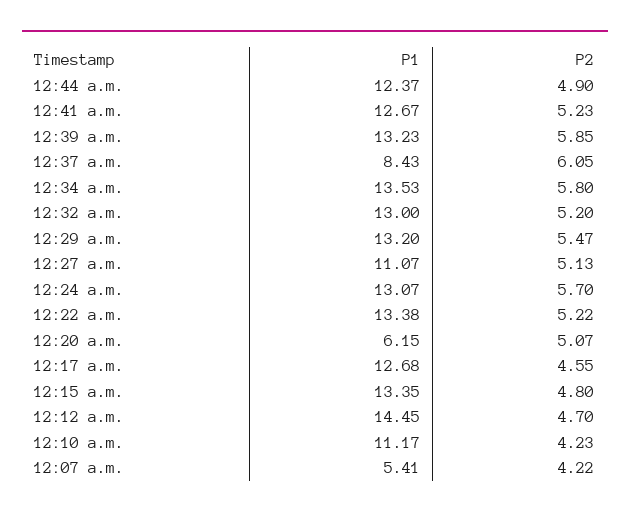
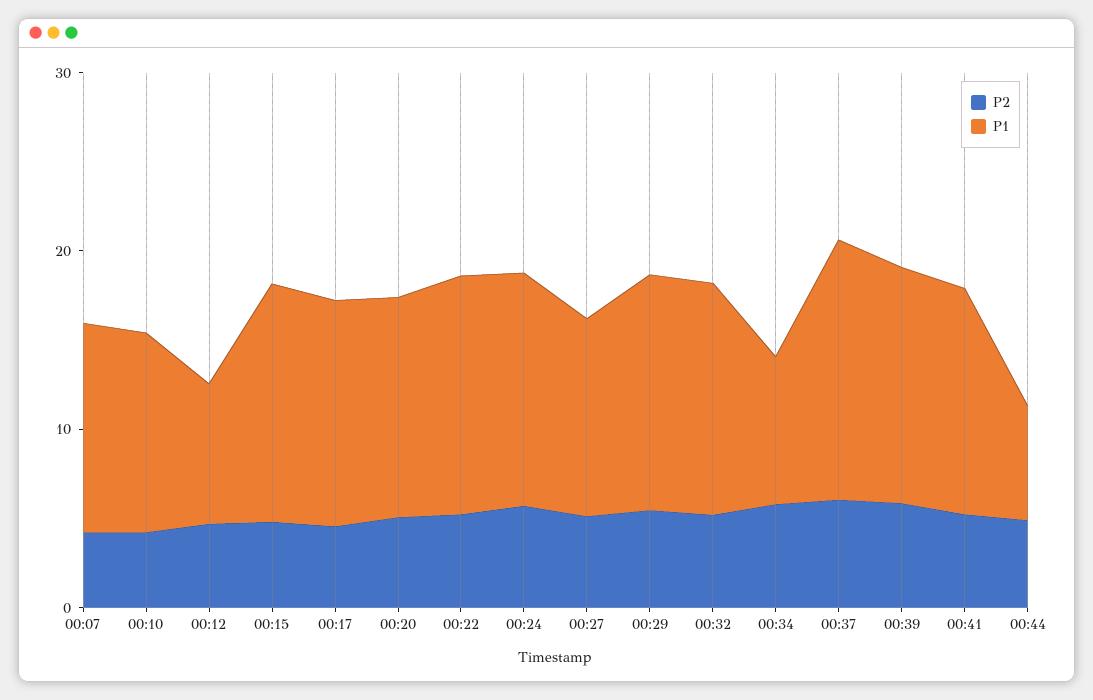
  {
    "P1": {
-     "12:44 a.m.": 12.37,
+     "12:44 a.m.": 6,
      "12:41 a.m.": 12.67,
      "12:39 a.m.": 13.23,
-     "12:37 a.m.": 8.43,
+     "12:37 a.m.": 14,
-     "12:34 a.m.": 13.53,
+     "12:34 a.m.": 8,
      "12:32 a.m.": 13,
      "12:29 a.m.": 13.2,
      "12:27 a.m.": 11.07,
      "12:24 a.m.": 13.07,
      "12:22 a.m.": 13.38,
-     "12:20 a.m.": 6.15,
+     "12:20 a.m.": 12,
      "12:17 a.m.": 12.68,
      "12:15 a.m.": 13.35,
-     "12:12 a.m.": 14.45,
+     "12:12 a.m.": 8,
      "12:10 a.m.": 11.17,
-     "12:07 a.m.": 5.41
+     "12:07 a.m.": 12
    },
    "P2": {
      "12:44 a.m.": 4.9,
      "12:41 a.m.": 5.23,
      "12:39 a.m.": 5.85,
      "12:37 a.m.": 6.05,
      "12:34 a.m.": 5.8,
      "12:32 a.m.": 5.2,
      "12:29 a.m.": 5.47,
      "12:27 a.m.": 5.13,
      "12:24 a.m.": 5.7,
      "12:22 a.m.": 5.22,
      "12:20 a.m.": 5.07,
      "12:17 a.m.": 4.55,
      "12:15 a.m.": 4.8,
      "12:12 a.m.": 4.7,
      "12:10 a.m.": 4.23,
      "12:07 a.m.": 4.22
    }
  }

